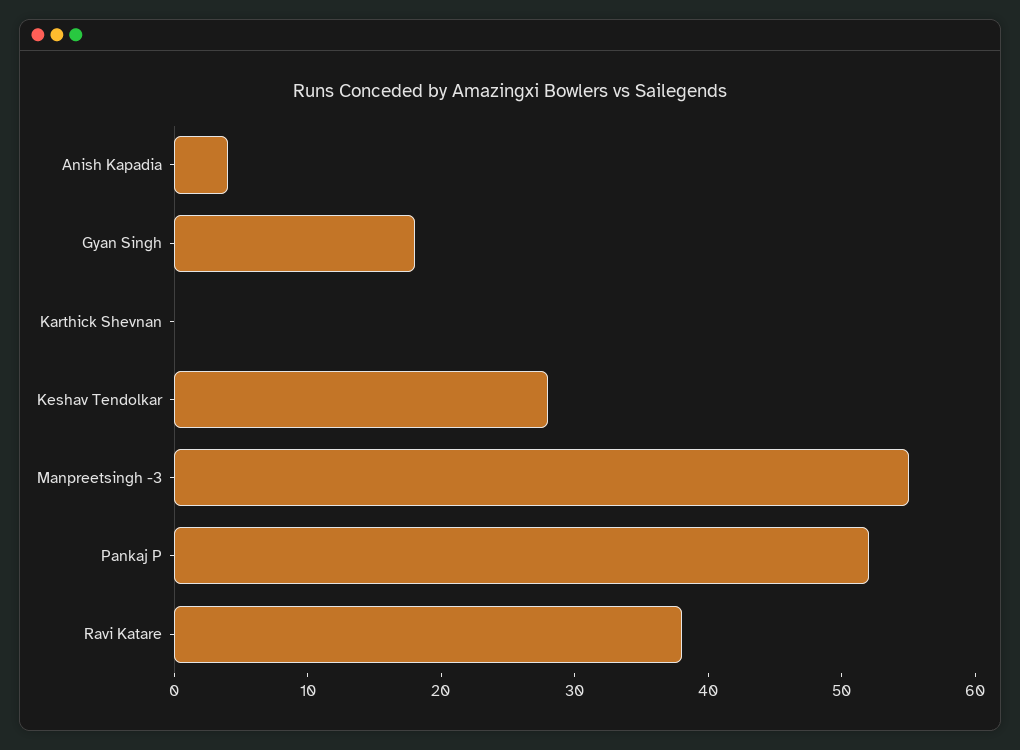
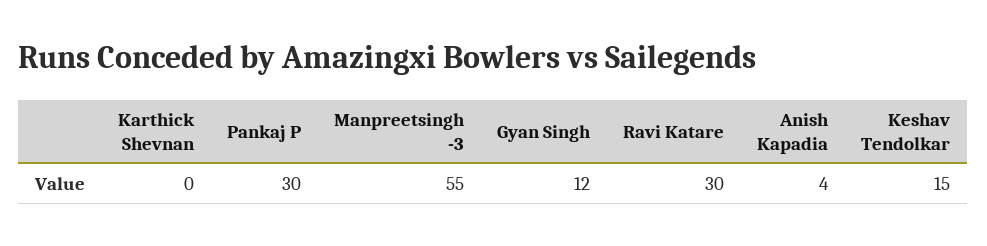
  {
    "Anish Kapadia": 4,
-   "Gyan Singh": 18,
+   "Gyan Singh": 12,
    "Karthick Shevnan": 0,
-   "Keshav Tendolkar": 28,
+   "Keshav Tendolkar": 15,
    "Manpreetsingh -3": 55,
-   "Pankaj P": 52,
+   "Pankaj P": 30,
-   "Ravi Katare": 38
+   "Ravi Katare": 30
  }

